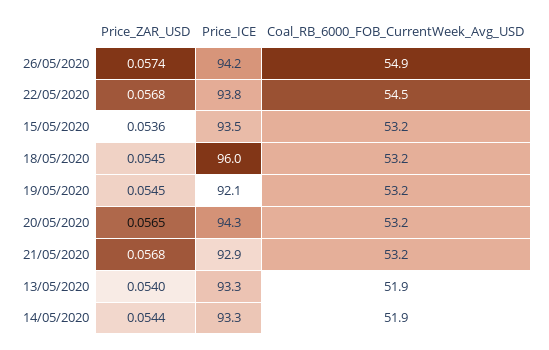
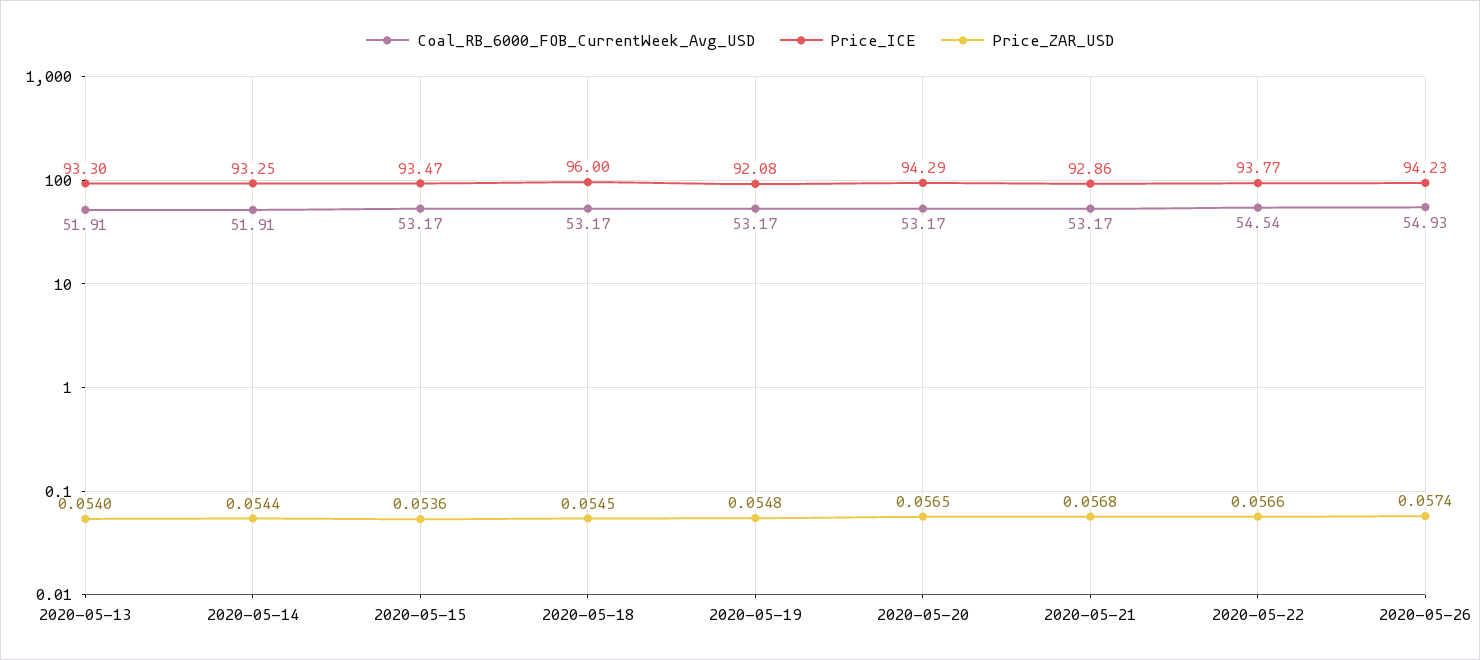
  {
    "Price_ZAR_USD": {
      "26/05/2020": 0.0574,
-     "22/05/2020": 0.0568,
+     "22/05/2020": 0.0566,
      "15/05/2020": 0.0536,
      "18/05/2020": 0.0545,
-     "19/05/2020": 0.0545,
+     "19/05/2020": 0.0548,
      "20/05/2020": 0.0565,
      "21/05/2020": 0.0568,
      "13/05/2020": 0.054,
      "14/05/2020": 0.0544
    },
    "Price_ICE": {
      "26/05/2020": 94.23,
      "22/05/2020": 93.77,
      "15/05/2020": 93.47,
      "18/05/2020": 96,
      "19/05/2020": 92.08,
      "20/05/2020": 94.29,
      "21/05/2020": 92.86,
      "13/05/2020": 93.3,
      "14/05/2020": 93.25
    },
    "Coal_RB_6000_FOB_CurrentWeek_Avg_USD": {
      "26/05/2020": 54.93,
      "22/05/2020": 54.54,
      "15/05/2020": 53.17,
      "18/05/2020": 53.17,
      "19/05/2020": 53.17,
      "20/05/2020": 53.17,
      "21/05/2020": 53.17,
      "13/05/2020": 51.91,
      "14/05/2020": 51.91
    }
  }

